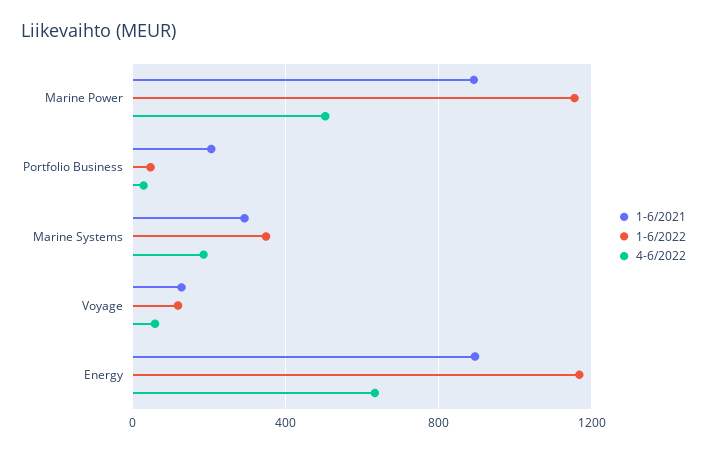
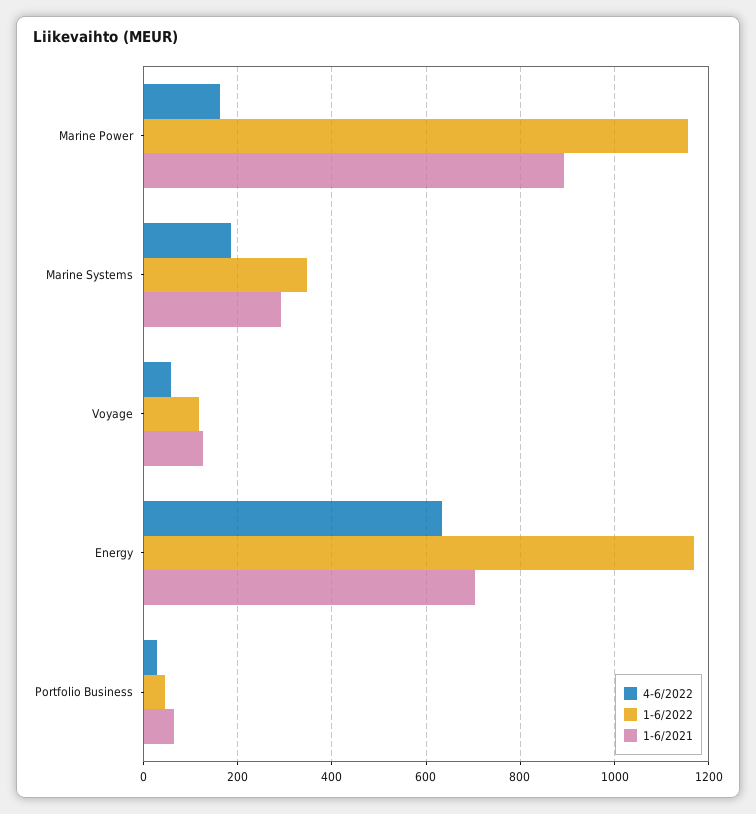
  {
    "1-6/2021": {
      "Marine Power": 900,
-     "Portfolio Business": 200,
+     "Portfolio Business": 60,
      "Marine Systems": 300,
      "Voyage": 120,
-     "Energy": 900
+     "Energy": 700
    },
    "1-6/2022": {
      "Marine Power": 1160,
      "Portfolio Business": 40,
      "Marine Systems": 340,
      "Voyage": 120,
      "Energy": 1160
    },
    "4-6/2022": {
-     "Marine Power": 500,
+     "Marine Power": 160,
      "Portfolio Business": 20,
      "Marine Systems": 180,
      "Voyage": 60,
      "Energy": 640
    }
  }

